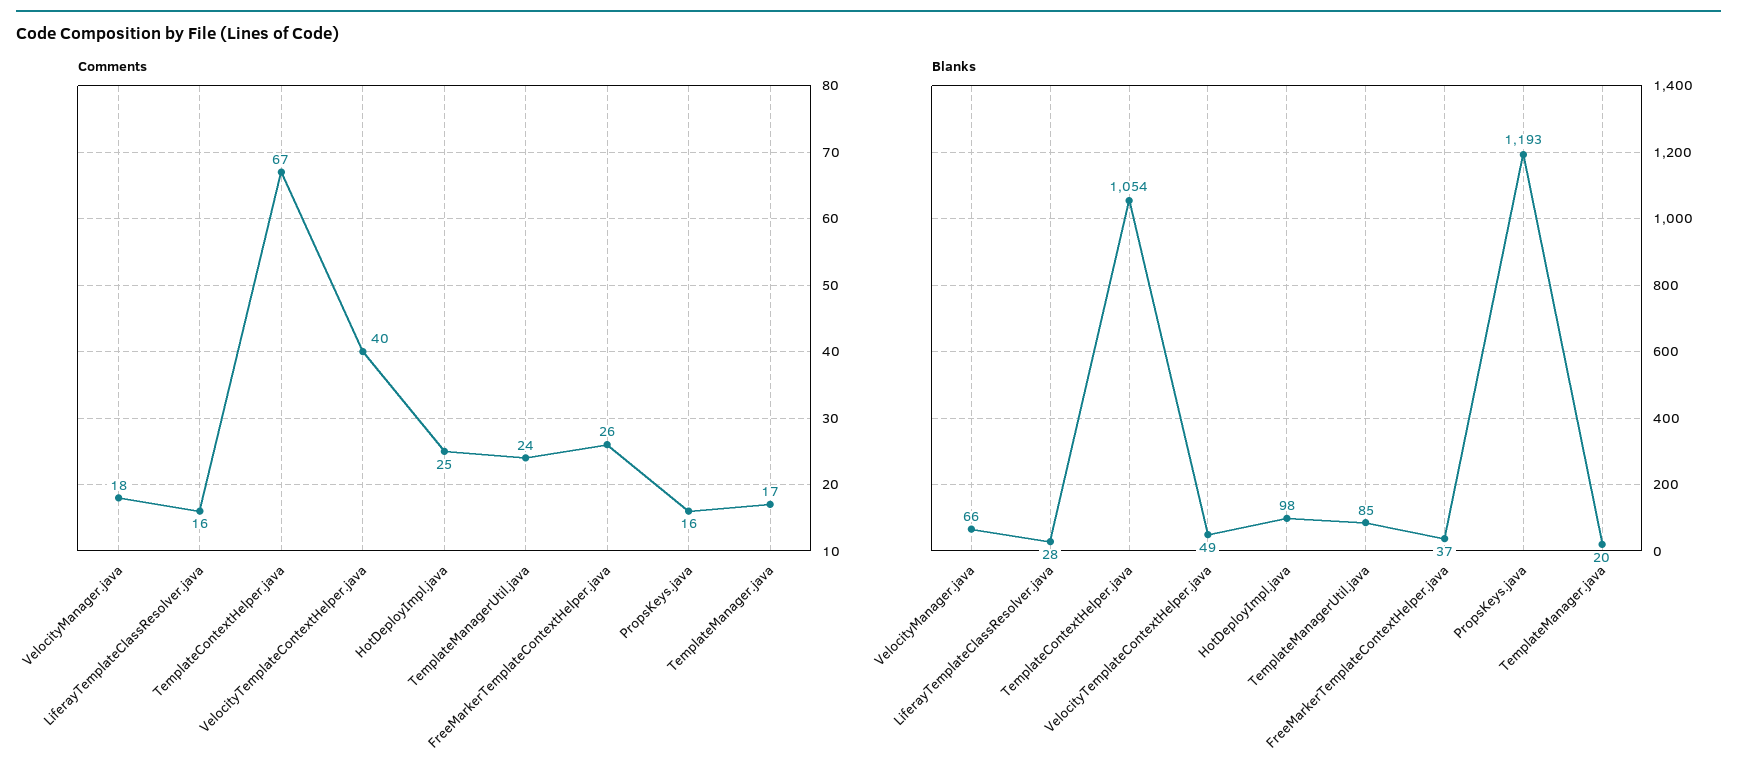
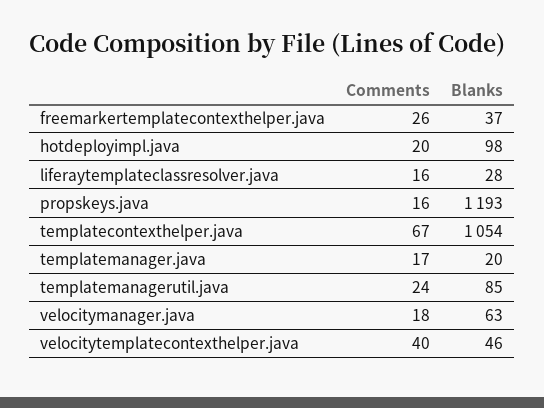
  {
    "Comments": {
      "VelocityManager.java": 18,
      "LiferayTemplateClassResolver.java": 16,
      "TemplateContextHelper.java": 67,
      "VelocityTemplateContextHelper.java": 40,
-     "HotDeployImpl.java": 25,
+     "HotDeployImpl.java": 20,
      "TemplateManagerUtil.java": 24,
      "FreeMarkerTemplateContextHelper.java": 26,
      "PropsKeys.java": 16,
      "TemplateManager.java": 17
    },
    "Blanks": {
-     "VelocityManager.java": 66,
+     "VelocityManager.java": 63,
      "LiferayTemplateClassResolver.java": 28,
      "TemplateContextHelper.java": 1054,
-     "VelocityTemplateContextHelper.java": 49,
+     "VelocityTemplateContextHelper.java": 46,
      "HotDeployImpl.java": 98,
      "TemplateManagerUtil.java": 85,
      "FreeMarkerTemplateContextHelper.java": 37,
      "PropsKeys.java": 1193,
      "TemplateManager.java": 20
    }
  }

